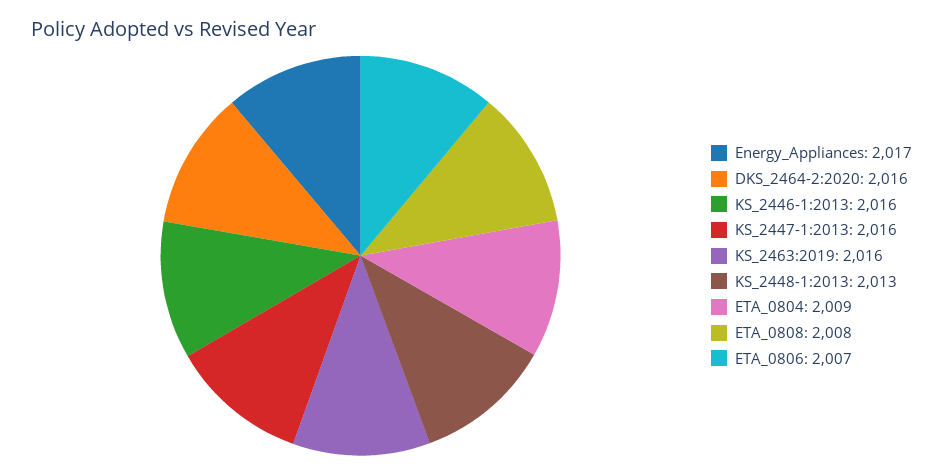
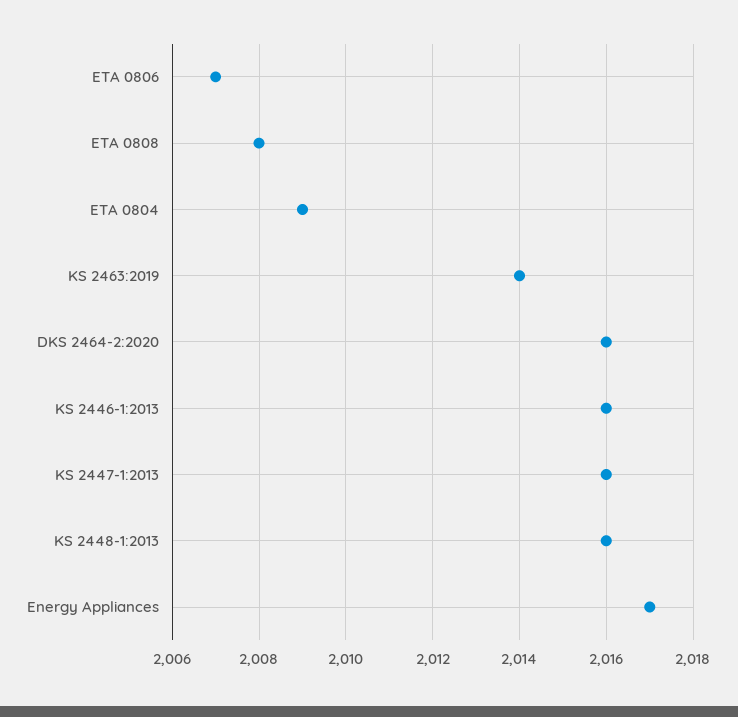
  {
    "Energy_Appliances": 2017,
    "DKS_2464-2:2020": 2016,
    "KS_2446-1:2013": 2016,
    "KS_2447-1:2013": 2016,
-   "KS_2463:2019": 2016,
+   "KS_2463:2019": 2014,
-   "KS_2448-1:2013": 2013,
+   "KS_2448-1:2013": 2016,
    "ETA_0804": 2009,
    "ETA_0808": 2008,
    "ETA_0806": 2007
  }

